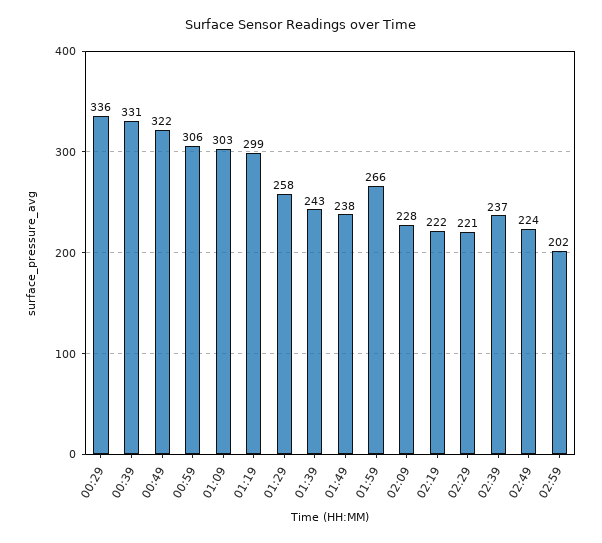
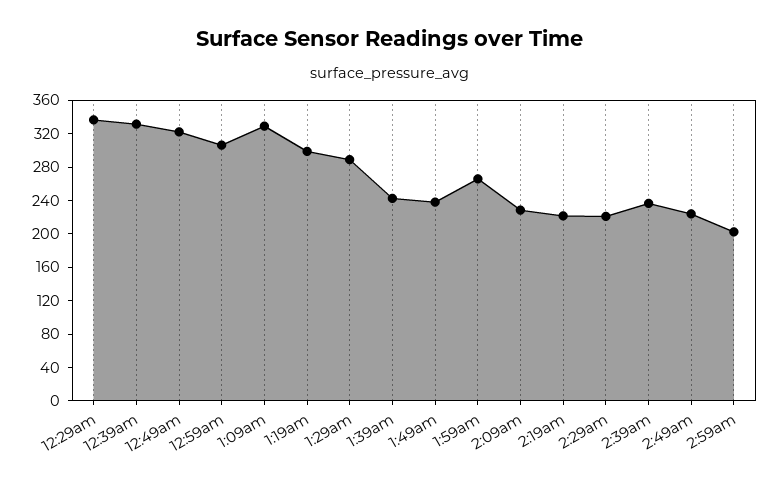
  {
    "00:29": 336,
    "00:39": 331,
    "00:49": 322,
    "00:59": 306,
-   "01:09": 303,
+   "01:09": 330,
    "01:19": 299,
-   "01:29": 258,
+   "01:29": 290,
    "01:39": 243,
    "01:49": 238,
    "01:59": 266,
    "02:09": 228,
    "02:19": 222,
    "02:29": 221,
    "02:39": 237,
    "02:49": 224,
    "02:59": 202
  }

